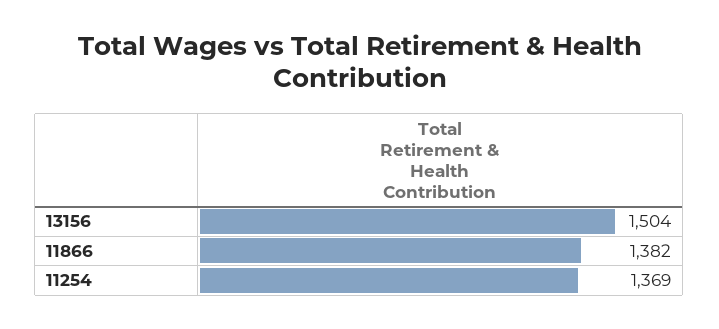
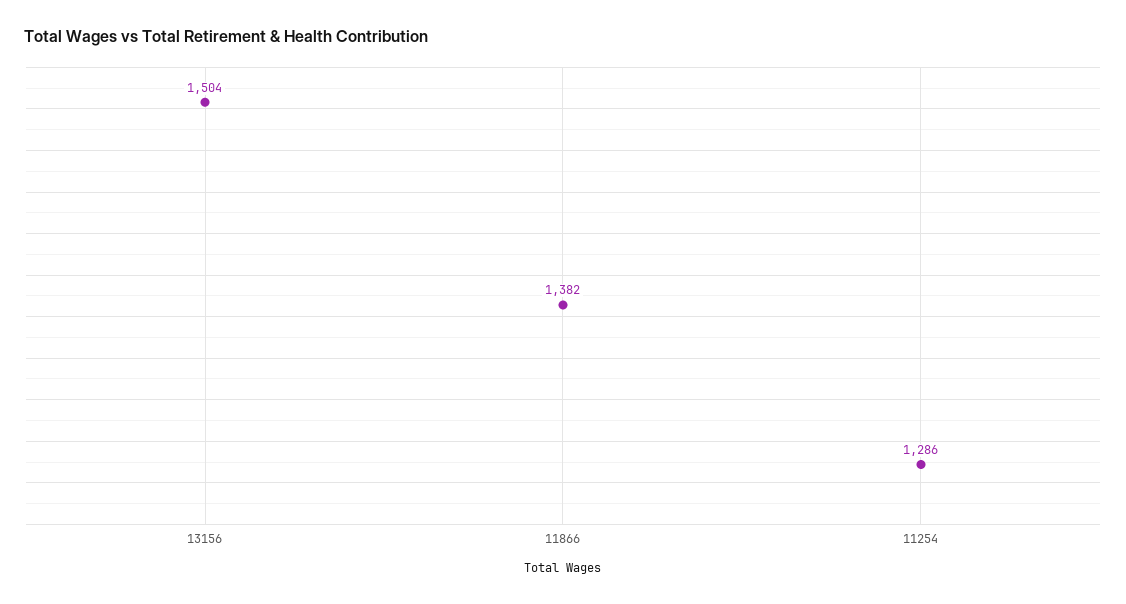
  {
    "13156": 1504,
    "11866": 1382,
-   "11254": 1369
+   "11254": 1286
  }

